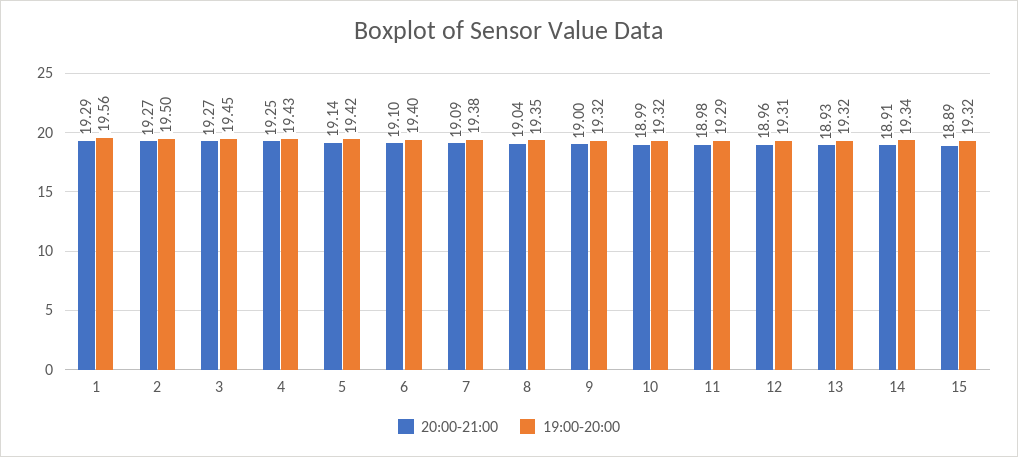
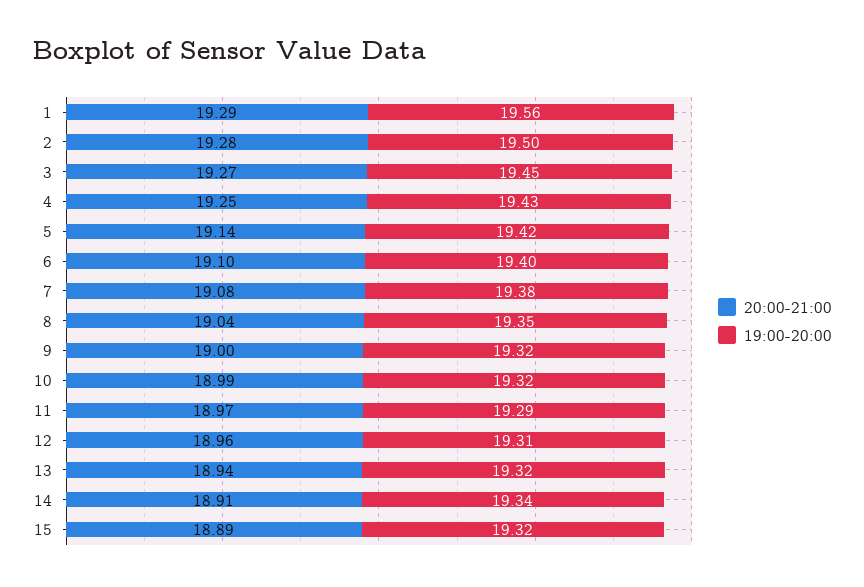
  {
    "20:00-21:00": {
      "1": 19.29,
-     "2": 19.27,
+     "2": 19.28,
      "3": 19.27,
      "4": 19.25,
      "5": 19.14,
      "6": 19.1,
-     "7": 19.09,
+     "7": 19.08,
      "8": 19.04,
      "9": 19,
      "10": 18.99,
-     "11": 18.98,
+     "11": 18.97,
      "12": 18.96,
-     "13": 18.93,
+     "13": 18.94,
      "14": 18.91,
      "15": 18.89
    },
    "19:00-20:00": {
      "1": 19.56,
      "2": 19.5,
      "3": 19.45,
      "4": 19.43,
      "5": 19.42,
      "6": 19.4,
      "7": 19.38,
      "8": 19.35,
      "9": 19.32,
      "10": 19.32,
      "11": 19.29,
      "12": 19.31,
      "13": 19.32,
      "14": 19.34,
      "15": 19.32
    }
  }

